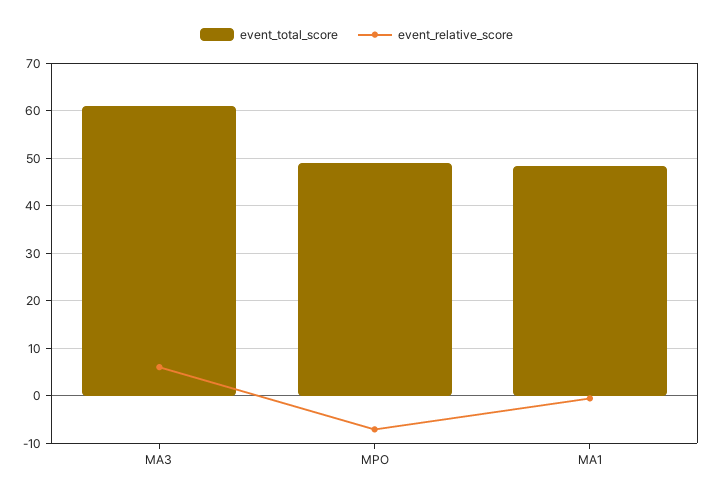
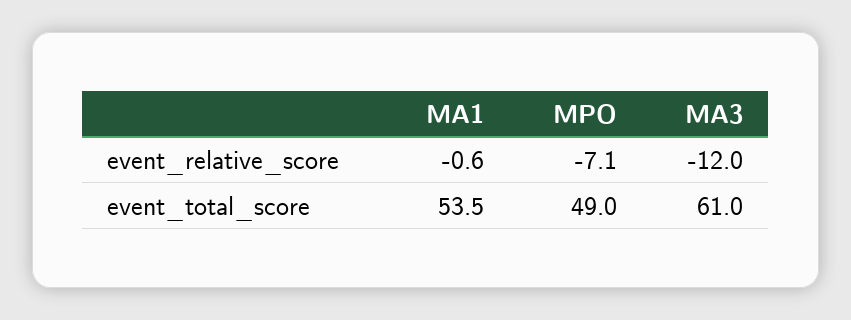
  {
    "event_total_score": {
      "MA3": 61,
      "MPO": 49,
-     "MA1": 48
+     "MA1": 53.5
    },
    "event_relative_score": {
-     "MA3": 6,
+     "MA3": -12,
      "MPO": -7.1,
      "MA1": -0.6
    }
  }

